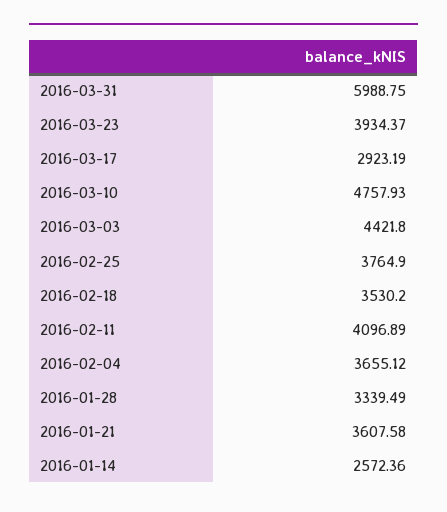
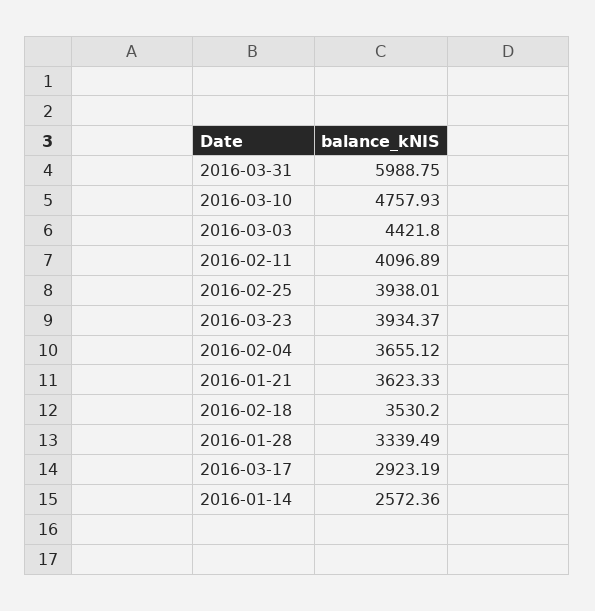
  {
    "2016-03-31": 5988.75,
    "2016-03-23": 3934.37,
    "2016-03-17": 2923.19,
    "2016-03-10": 4757.93,
    "2016-03-03": 4421.8,
-   "2016-02-25": 3764.9,
+   "2016-02-25": 3938.01,
    "2016-02-18": 3530.2,
    "2016-02-11": 4096.89,
    "2016-02-04": 3655.12,
    "2016-01-28": 3339.49,
-   "2016-01-21": 3607.58,
+   "2016-01-21": 3623.33,
    "2016-01-14": 2572.36
  }

